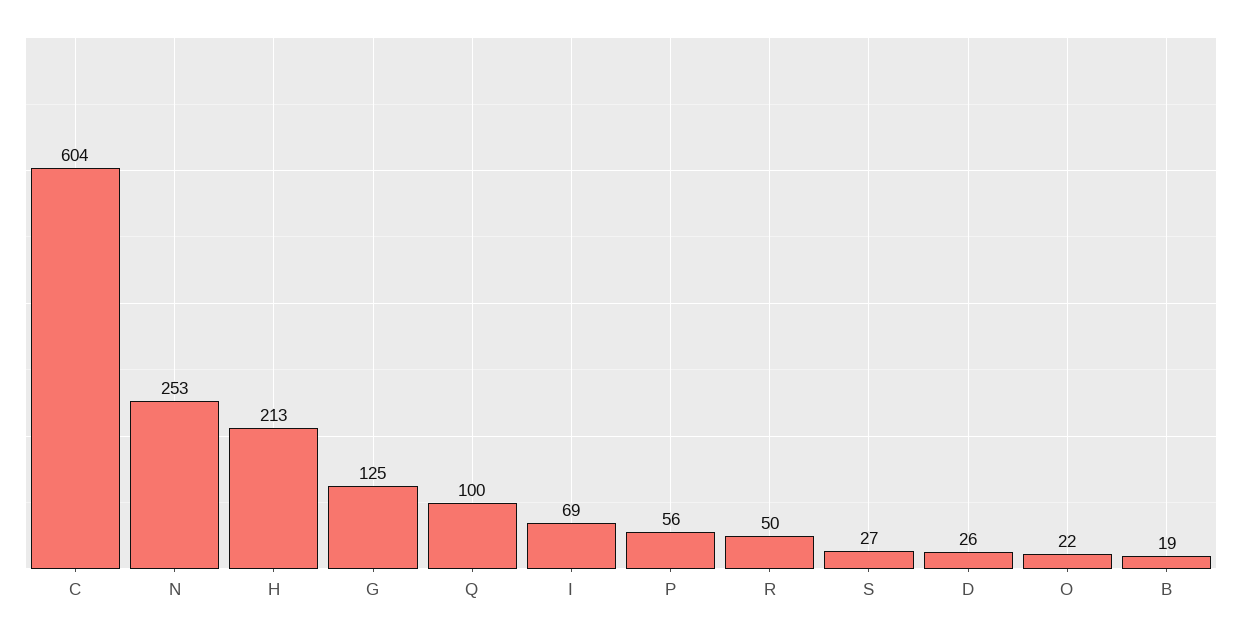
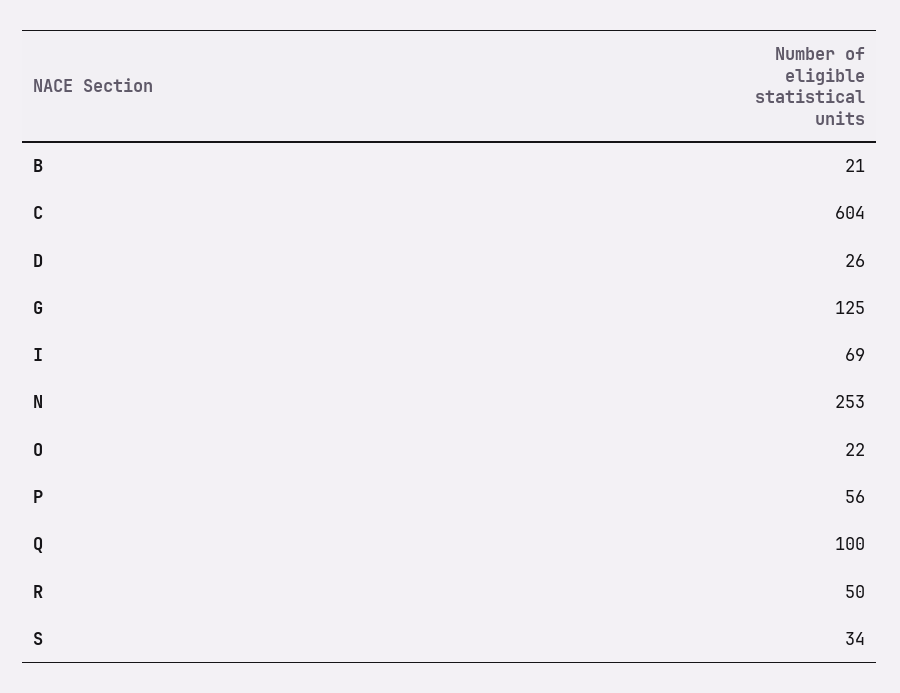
  {
    "C": 604,
    "N": 253,
-   "H": 213,
    "G": 125,
    "Q": 100,
    "I": 69,
    "P": 56,
    "R": 50,
-   "S": 27,
+   "S": 34,
    "D": 26,
    "O": 22,
-   "B": 19
+   "B": 21
  }

